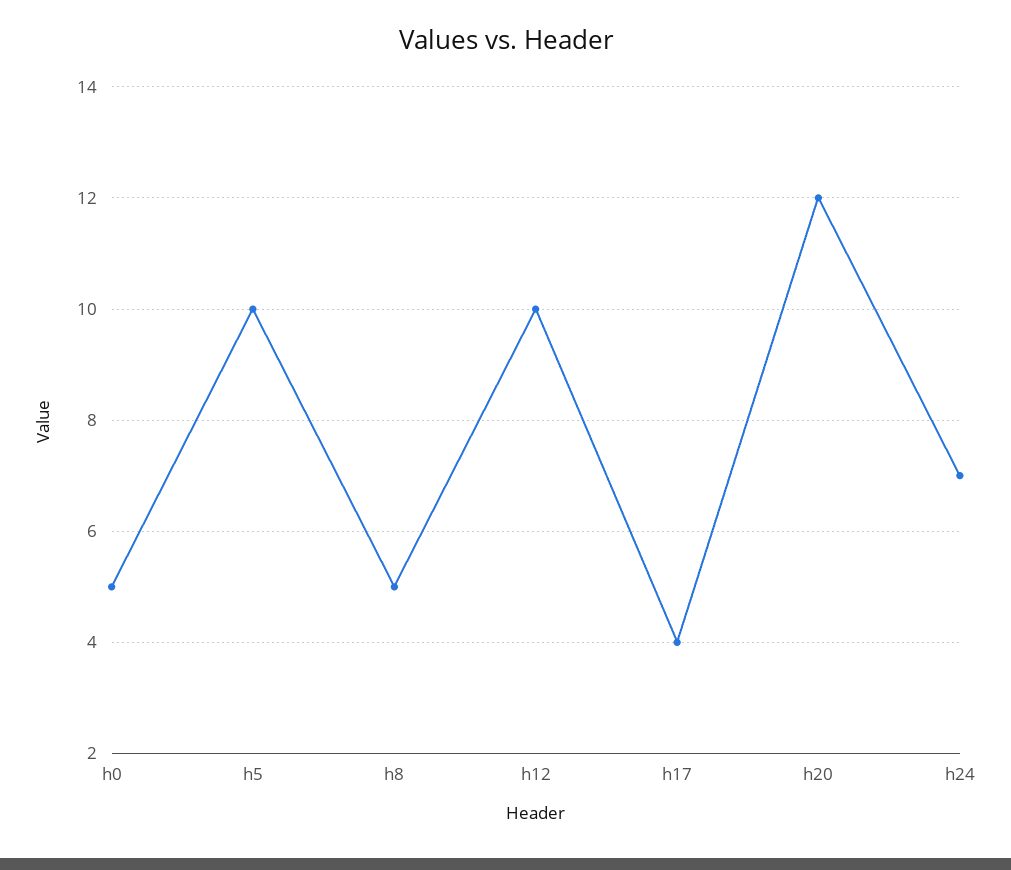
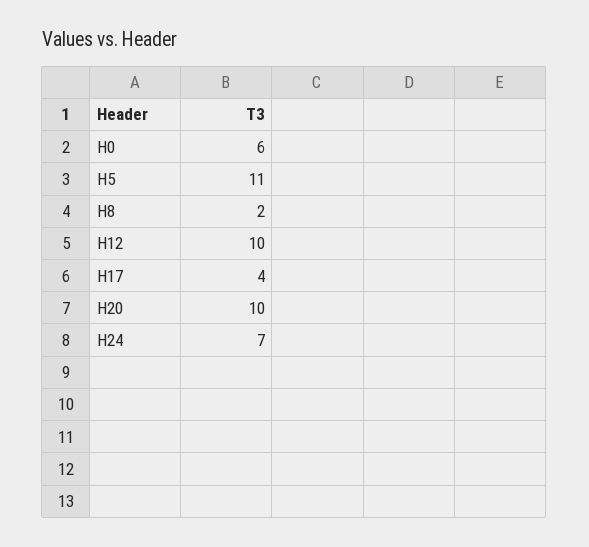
  {
-   "h0": 5,
+   "h0": 6,
-   "h5": 10,
+   "h5": 11,
-   "h8": 5,
+   "h8": 2,
    "h12": 10,
    "h17": 4,
-   "h20": 12,
+   "h20": 10,
    "h24": 7
  }

